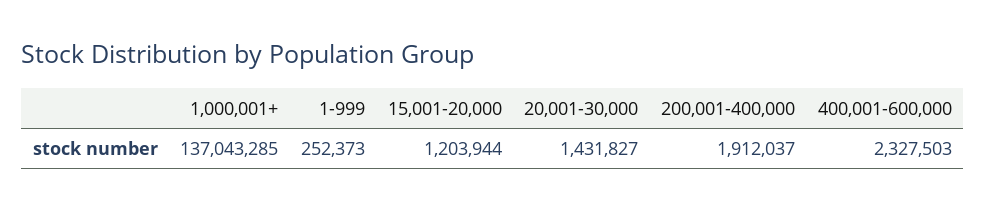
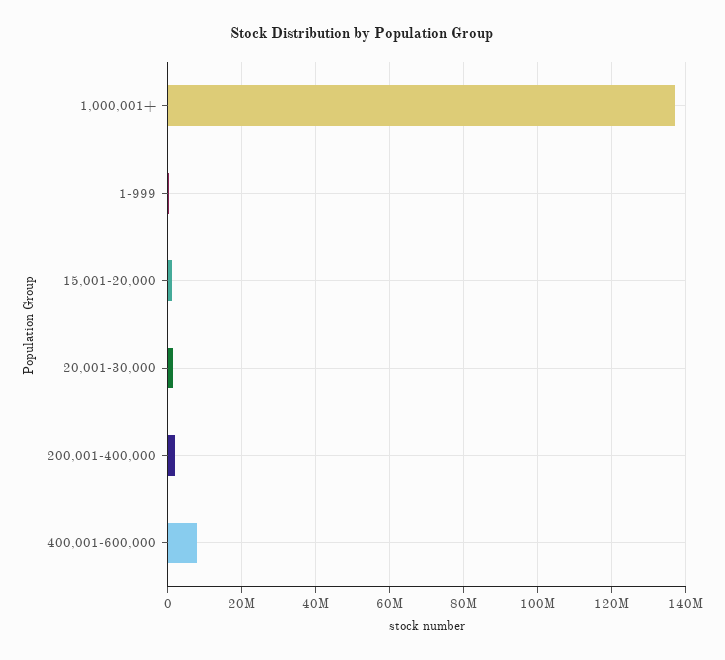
  {
    "1,000,001+": 137043285,
    "1-999": 252373,
    "15,001-20,000": 1203944,
    "20,001-30,000": 1431827,
    "200,001-400,000": 1912037,
-   "400,001-600,000": 2327503
+   "400,001-600,000": 8000000
  }

